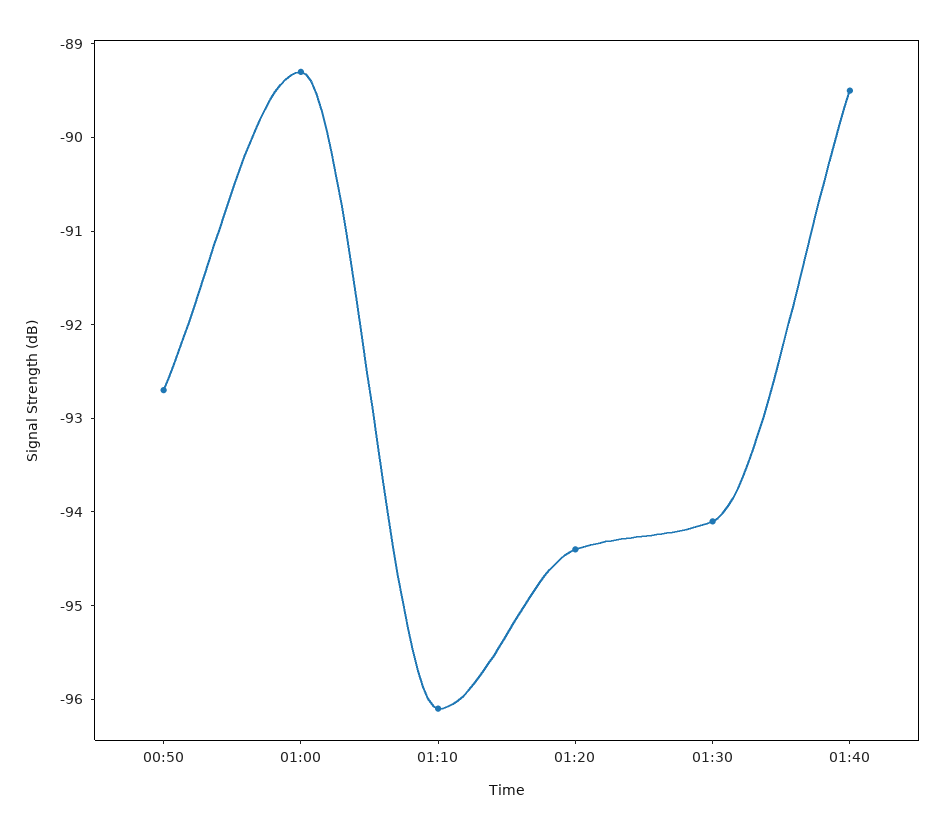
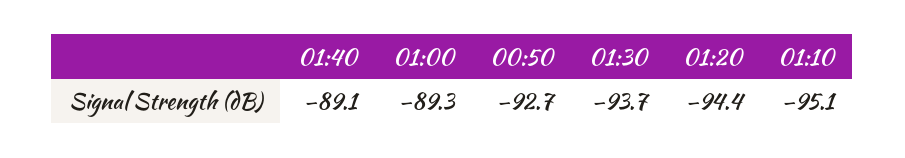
  {
    "00:50": -92.7,
    "01:00": -89.3,
-   "01:10": -96.1,
+   "01:10": -95.1,
    "01:20": -94.4,
-   "01:30": -94.1,
+   "01:30": -93.7,
-   "01:40": -89.5
+   "01:40": -89.1
  }

